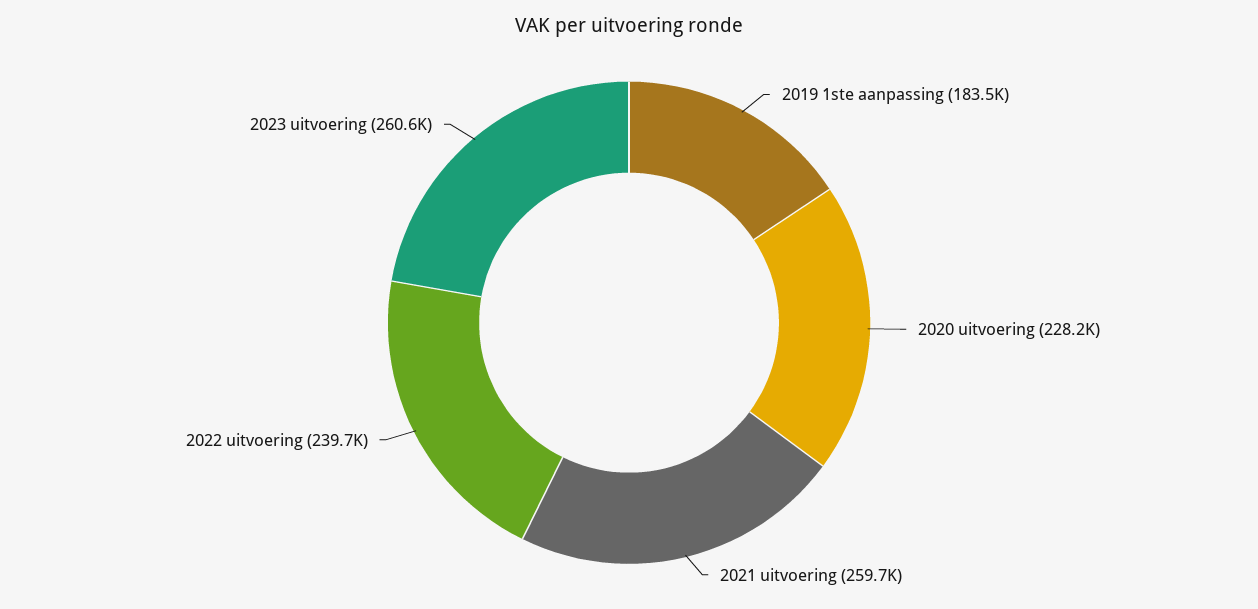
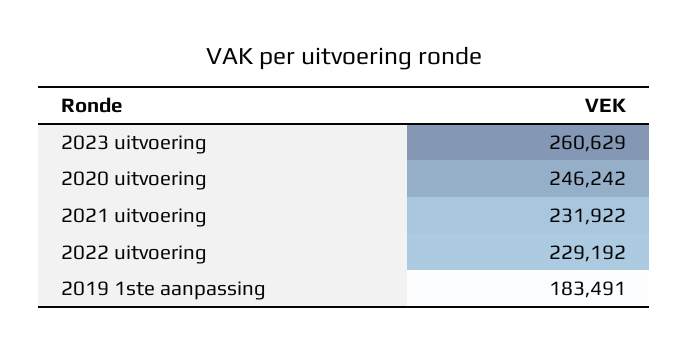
  {
    "2019 1ste aanpassing": 183491,
-   "2020 uitvoering": 228200,
+   "2020 uitvoering": 246242,
-   "2021 uitvoering": 259700,
+   "2021 uitvoering": 231922,
-   "2022 uitvoering": 239700,
+   "2022 uitvoering": 229192,
    "2023 uitvoering": 260629
  }

